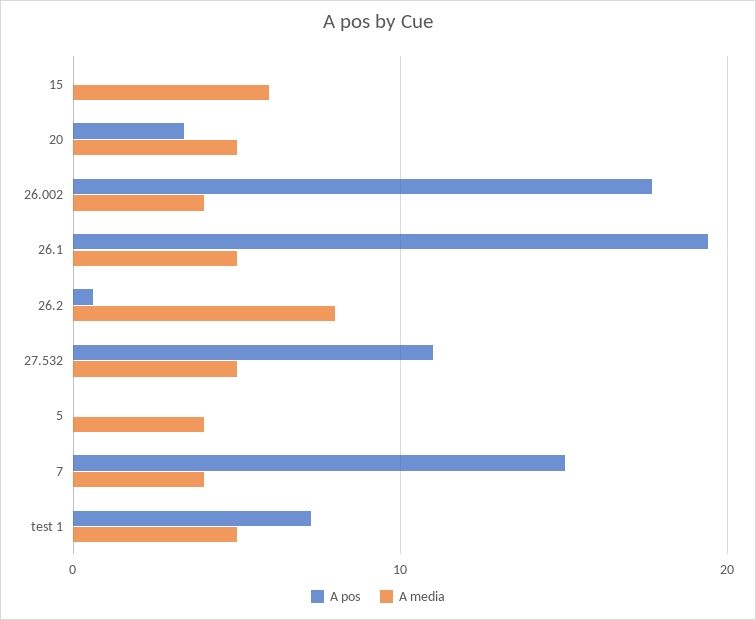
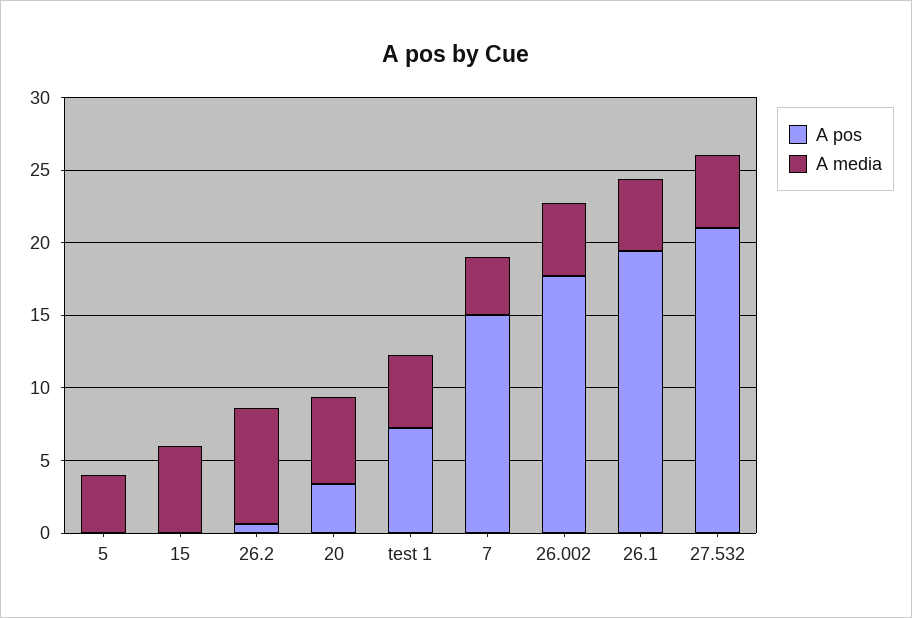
  {
    "A pos": {
      "15": 0,
      "20": 3,
      "26.002": 18,
      "26.1": 19,
      "26.2": 1,
-     "27.532": 11,
+     "27.532": 21,
      "5": 0,
      "7": 15,
      "test 1": 7
    },
    "A media": {
      "15": 6,
-     "20": 5,
+     "20": 6,
-     "26.002": 4,
+     "26.002": 5,
      "26.1": 5,
      "26.2": 8,
      "27.532": 5,
      "5": 4,
      "7": 4,
      "test 1": 5
    }
  }

